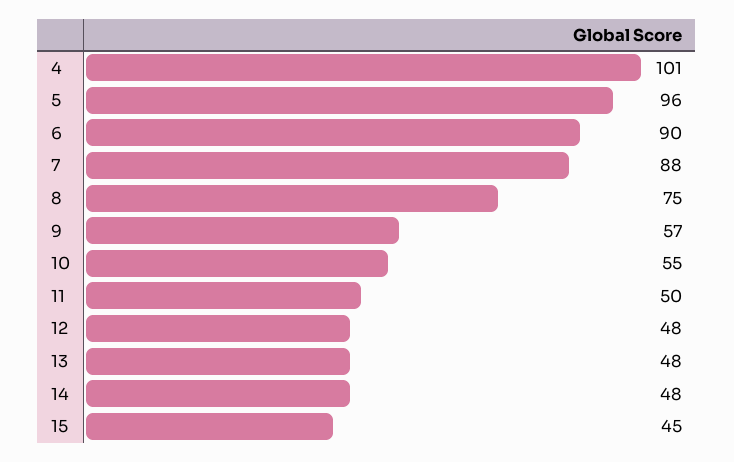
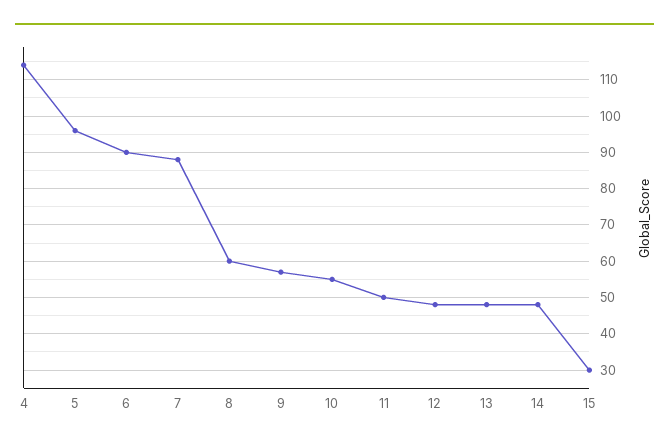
  {
-   "4": 101,
+   "4": 115,
    "5": 96,
    "6": 90,
    "7": 88,
-   "8": 75,
+   "8": 60,
    "9": 57,
    "10": 55,
    "11": 50,
    "12": 48,
    "13": 48,
    "14": 48,
-   "15": 45
+   "15": 30
  }

